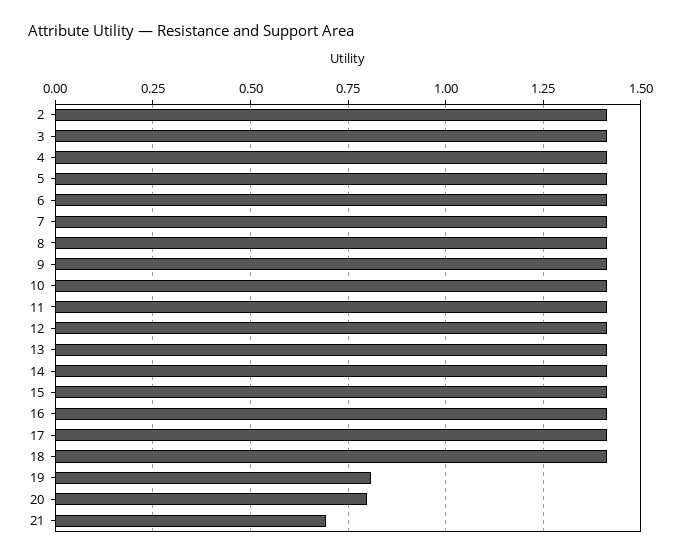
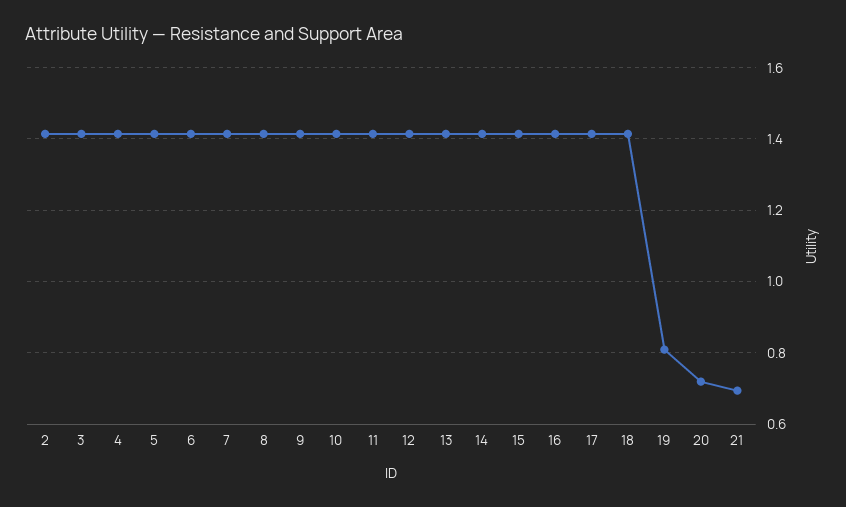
  {
    "2": 1.42,
    "3": 1.42,
    "4": 1.42,
    "5": 1.42,
    "6": 1.42,
    "7": 1.42,
    "8": 1.42,
    "9": 1.42,
    "10": 1.42,
    "11": 1.42,
    "12": 1.42,
    "13": 1.42,
    "14": 1.42,
    "15": 1.42,
    "16": 1.42,
    "17": 1.42,
    "18": 1.42,
    "19": 0.8,
-   "20": 0.8,
+   "20": 0.72,
    "21": 0.7
  }

